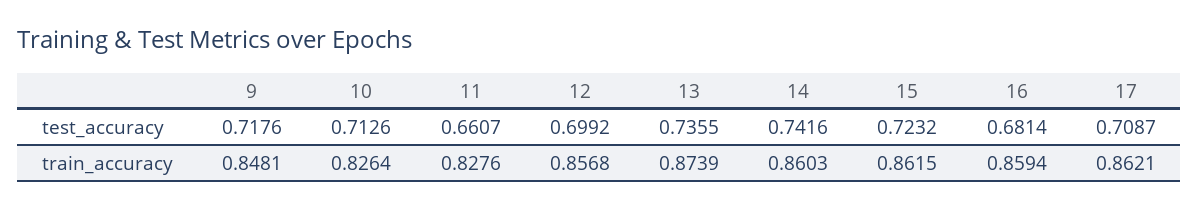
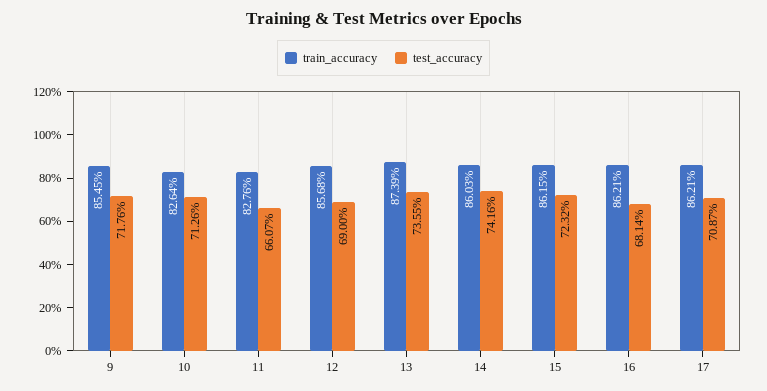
  {
    "test_accuracy": {
      "9": 0.7176,
      "10": 0.7126,
      "11": 0.6607,
-     "12": 0.6992,
+     "12": 0.69,
      "13": 0.7355,
      "14": 0.7416,
      "15": 0.7232,
      "16": 0.6814,
      "17": 0.7087
    },
    "train_accuracy": {
-     "9": 0.8481,
+     "9": 0.8545,
      "10": 0.8264,
      "11": 0.8276,
      "12": 0.8568,
      "13": 0.8739,
      "14": 0.8603,
      "15": 0.8615,
-     "16": 0.8594,
+     "16": 0.8621,
      "17": 0.8621
    }
  }

